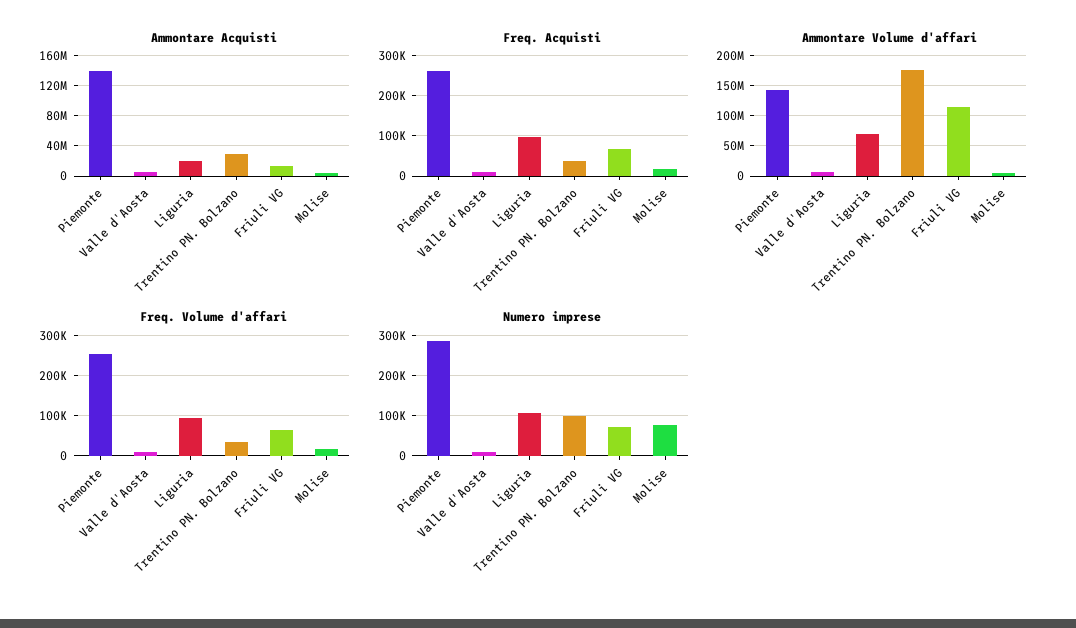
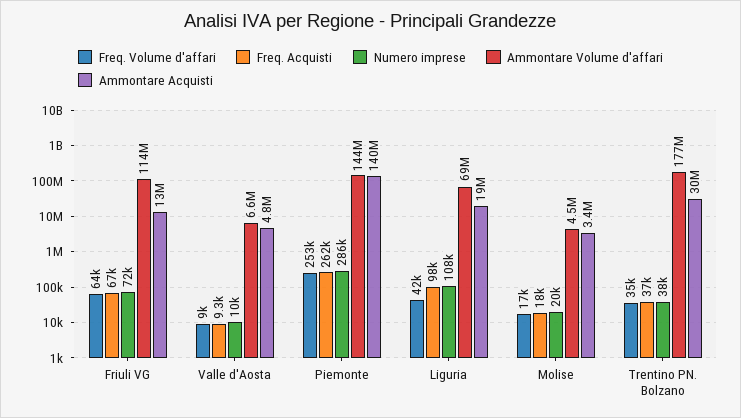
  {
    "Ammontare Acquisti": {
      "Piemonte": 140000000,
      "Valle d'Aosta": 4800000,
      "Liguria": 19000000,
      "Trentino PN. Bolzano": 30000000,
      "Friuli VG": 13000000,
      "Molise": 3400000
    },
    "Freq. Acquisti": {
      "Piemonte": 262000,
      "Valle d'Aosta": 9300,
      "Liguria": 98000,
      "Trentino PN. Bolzano": 37000,
      "Friuli VG": 67000,
      "Molise": 18000
    },
    "Ammontare Volume d'affari": {
      "Piemonte": 144000000,
      "Valle d'Aosta": 6600000,
      "Liguria": 69000000,
      "Trentino PN. Bolzano": 177000000,
      "Friuli VG": 114000000,
      "Molise": 4500000
    },
    "Freq. Volume d'affari": {
      "Piemonte": 253000,
      "Valle d'Aosta": 9000,
-     "Liguria": 100000,
+     "Liguria": 42000,
      "Trentino PN. Bolzano": 35000,
      "Friuli VG": 64000,
      "Molise": 17000
    },
    "Numero imprese": {
      "Piemonte": 286000,
      "Valle d'Aosta": 10000,
      "Liguria": 108000,
-     "Trentino PN. Bolzano": 100000,
+     "Trentino PN. Bolzano": 38000,
      "Friuli VG": 72000,
-     "Molise": 80000
+     "Molise": 20000
    }
  }

